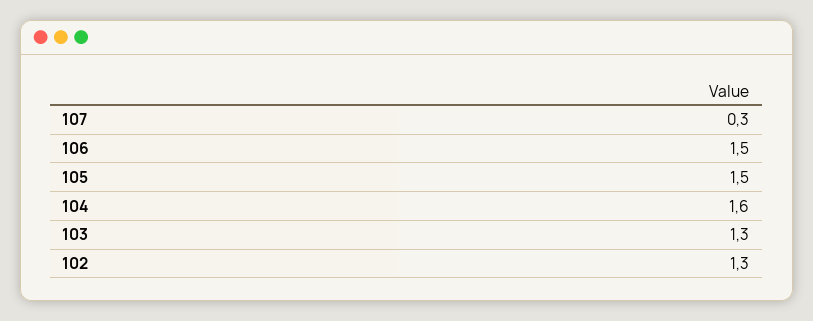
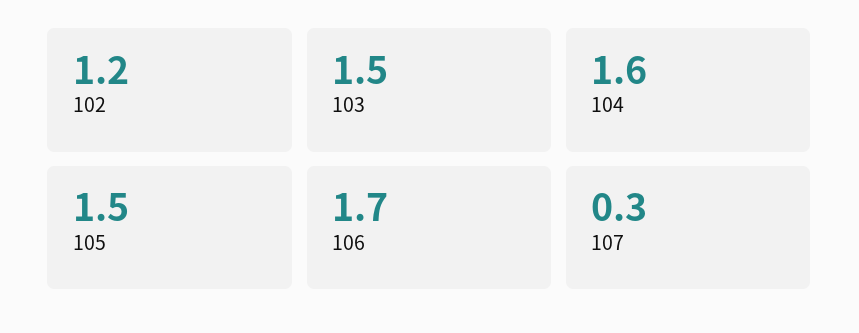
  {
    "107": 0.3,
-   "106": 1.5,
+   "106": 1.7,
    "105": 1.5,
    "104": 1.6,
-   "103": 1.3,
+   "103": 1.5,
-   "102": 1.3
+   "102": 1.2
  }

